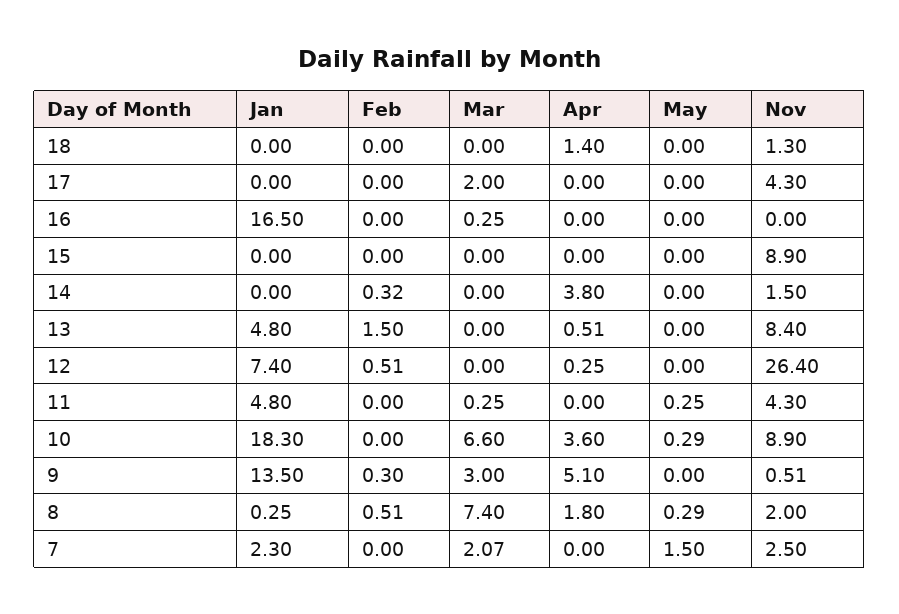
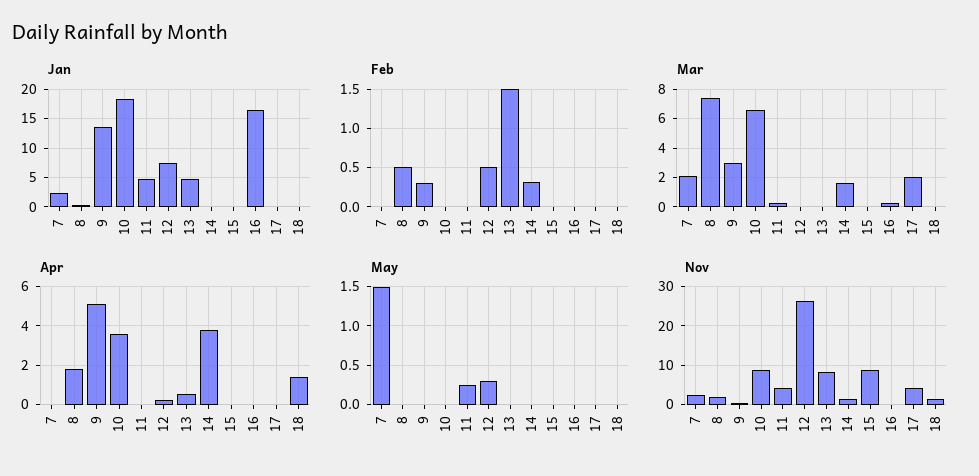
  {
    "Jan": {
      "18": 0,
      "17": 0,
      "16": 16.5,
      "15": 0,
      "14": 0,
      "13": 4.8,
      "12": 7.4,
      "11": 4.8,
      "10": 18.3,
      "9": 13.5,
      "8": 0.25,
      "7": 2.3
    },
    "Feb": {
      "18": 0,
      "17": 0,
      "16": 0,
      "15": 0,
      "14": 0.32,
      "13": 1.5,
      "12": 0.51,
      "11": 0,
      "10": 0,
      "9": 0.3,
      "8": 0.51,
      "7": 0
    },
    "Mar": {
      "18": 0,
      "17": 2,
      "16": 0.25,
      "15": 0,
-     "14": 0,
+     "14": 1.5,
      "13": 0,
      "12": 0,
      "11": 0.25,
      "10": 6.6,
      "9": 3,
      "8": 7.4,
      "7": 2.07
    },
    "Apr": {
      "18": 1.4,
      "17": 0,
      "16": 0,
      "15": 0,
      "14": 3.8,
      "13": 0.51,
      "12": 0.25,
      "11": 0,
      "10": 3.6,
      "9": 5.1,
      "8": 1.8,
      "7": 0
    },
    "May": {
      "18": 0,
      "17": 0,
      "16": 0,
      "15": 0,
      "14": 0,
      "13": 0,
-     "12": 0,
+     "12": 0.3,
      "11": 0.25,
-     "10": 0.29,
+     "10": 0,
      "9": 0,
-     "8": 0.29,
+     "8": 0,
      "7": 1.5
    },
    "Nov": {
      "18": 1.3,
      "17": 4.3,
      "16": 0,
      "15": 8.9,
      "14": 1.5,
      "13": 8.4,
      "12": 26.4,
      "11": 4.3,
      "10": 8.9,
      "9": 0.51,
      "8": 2,
      "7": 2.5
    }
  }

